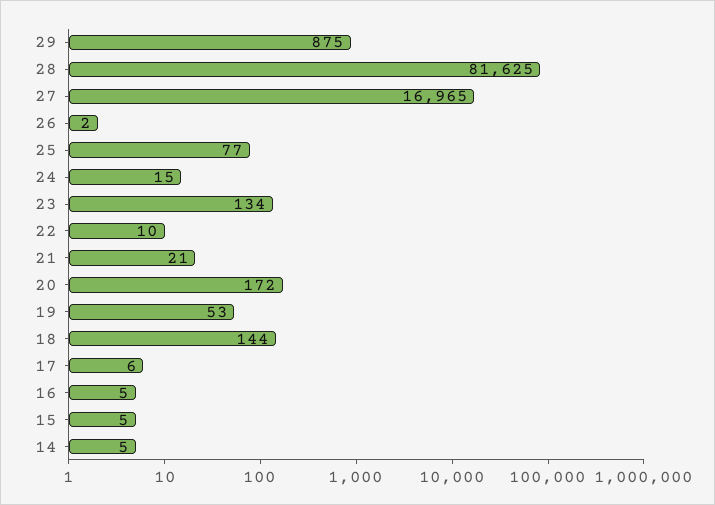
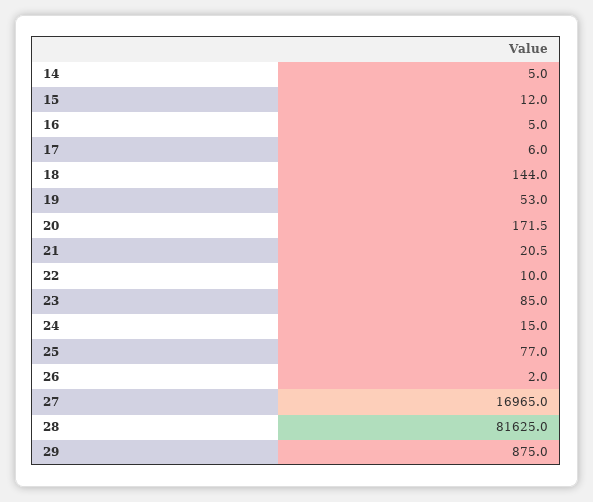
  {
    "29": 875,
    "28": 81625,
    "27": 16965,
    "26": 2,
    "25": 77,
    "24": 15,
-   "23": 134,
+   "23": 85,
    "22": 10,
    "21": 20.5,
    "20": 171.5,
    "19": 53,
    "18": 144,
    "17": 6,
    "16": 5,
-   "15": 5,
+   "15": 12,
    "14": 5
  }

